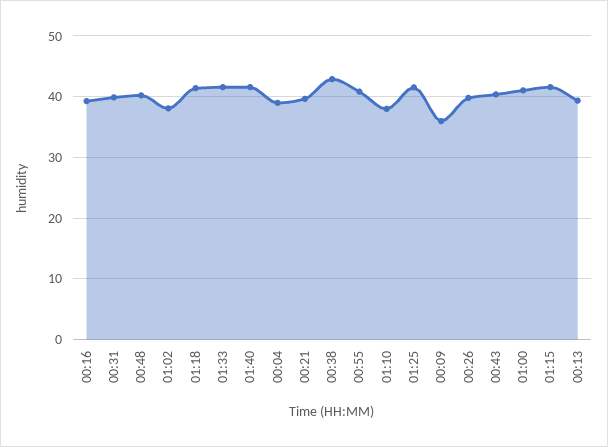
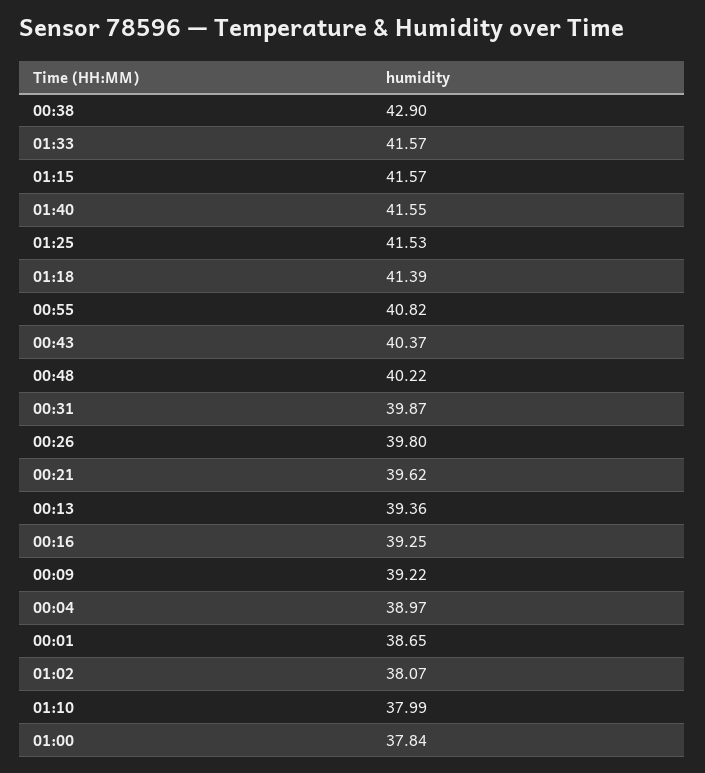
  {
    "00:16": 39.25,
    "00:31": 39.87,
    "00:48": 40.22,
    "01:02": 38.07,
    "01:18": 41.39,
    "01:33": 41.57,
    "01:40": 41.55,
    "00:04": 38.97,
    "00:21": 39.62,
    "00:38": 42.9,
    "00:55": 40.82,
    "01:10": 37.99,
    "01:25": 41.53,
-   "00:09": 36,
+   "00:09": 39.22,
    "00:26": 39.8,
    "00:43": 40.37,
-   "01:00": 41,
+   "01:00": 37.84,
    "01:15": 41.57,
-   "00:13": 39.36
+   "00:13": 39.36,
+   "00:01": 38.65
  }

